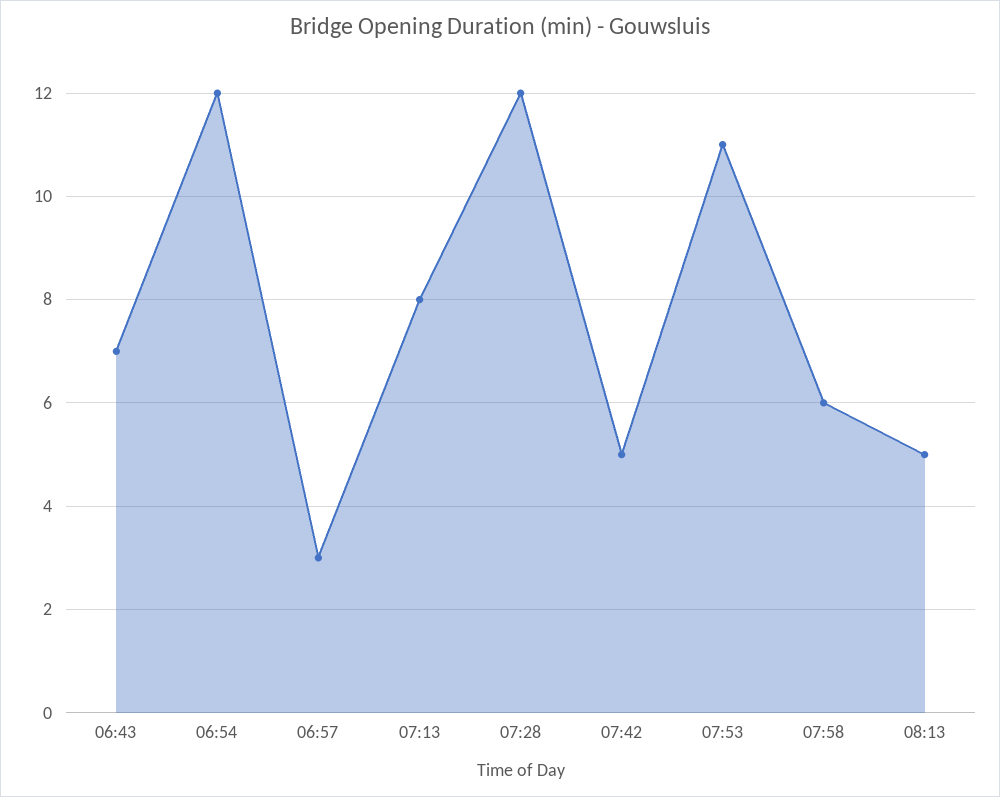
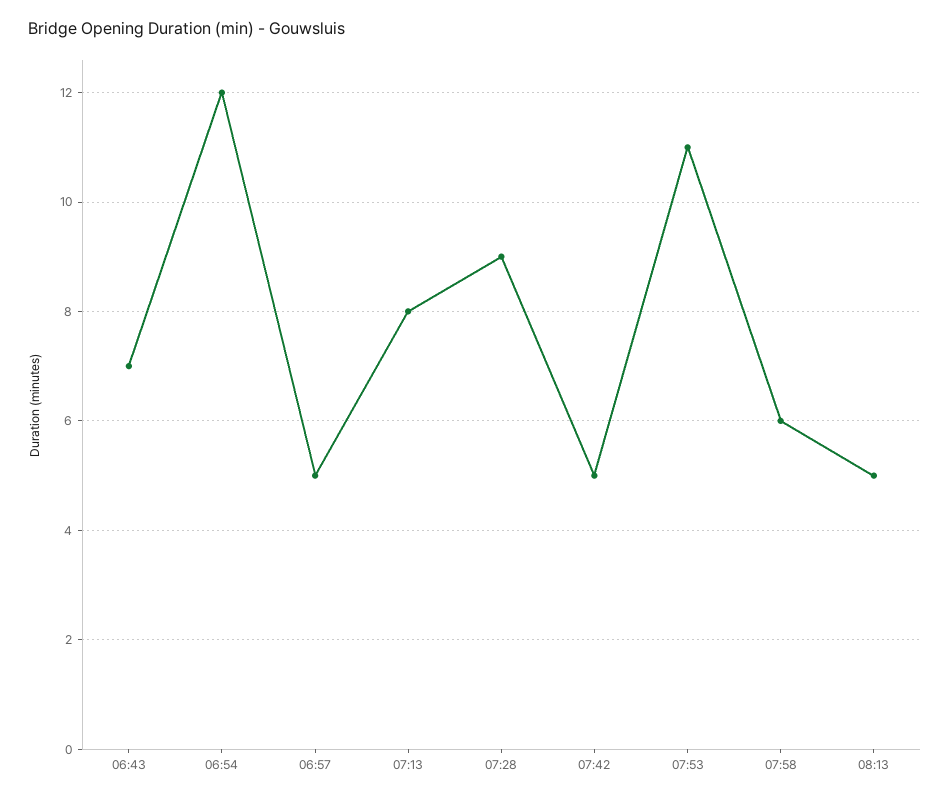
  {
    "06:43": 7,
    "06:54": 12,
-   "06:57": 3,
+   "06:57": 5,
    "07:13": 8,
-   "07:28": 12,
+   "07:28": 9,
    "07:42": 5,
    "07:53": 11,
    "07:58": 6,
    "08:13": 5
  }

